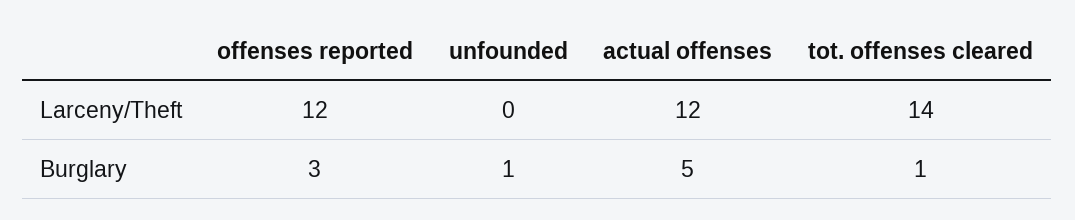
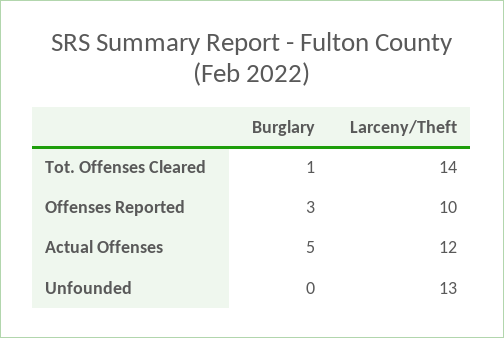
  {
    "offenses reported": {
-     "Larceny/Theft": 12,
+     "Larceny/Theft": 10,
      "Burglary": 3
    },
    "unfounded": {
-     "Larceny/Theft": 0,
+     "Larceny/Theft": 13,
-     "Burglary": 1
+     "Burglary": 0
    },
    "actual offenses": {
      "Larceny/Theft": 12,
      "Burglary": 5
    },
    "tot. offenses cleared": {
      "Larceny/Theft": 14,
      "Burglary": 1
    }
  }

